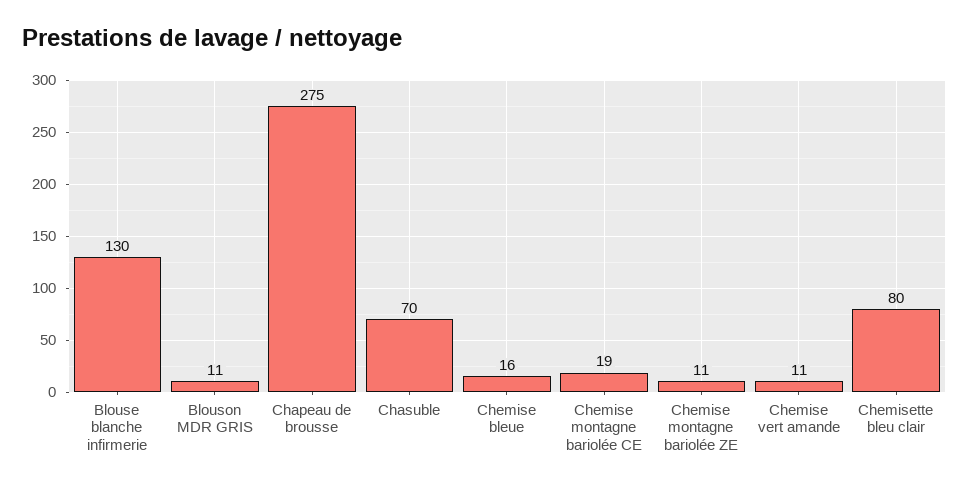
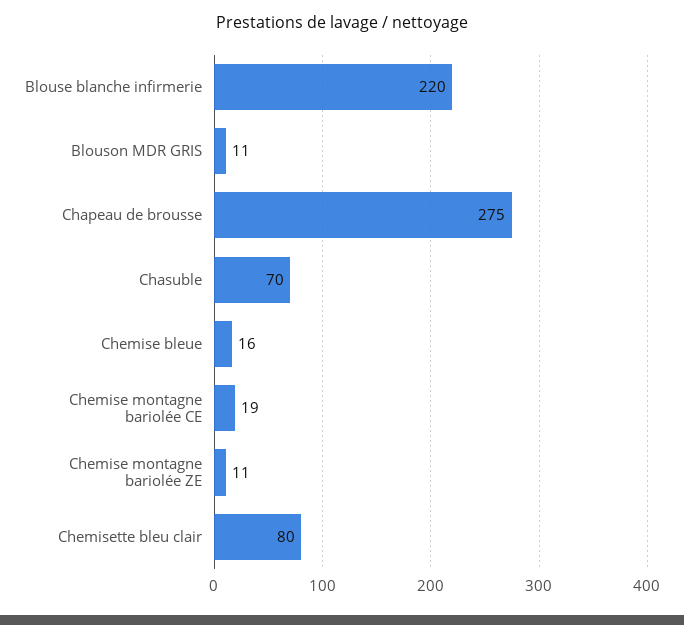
  {
-   "Blouse blanche infirmerie": 130,
+   "Blouse blanche infirmerie": 220,
    "Blouson MDR GRIS": 11,
    "Chapeau de brousse": 275,
    "Chasuble": 70,
    "Chemise bleue": 16,
    "Chemise montagne bariolée CE": 19,
    "Chemise montagne bariolée ZE": 11,
-   "Chemise vert amande": 11,
    "Chemisette bleu clair": 80
  }

